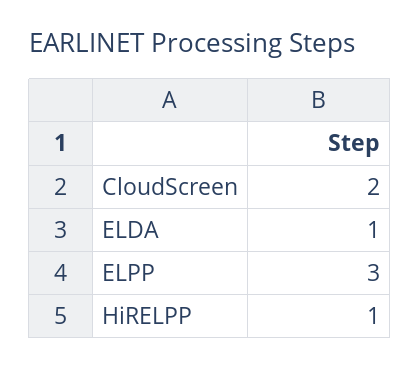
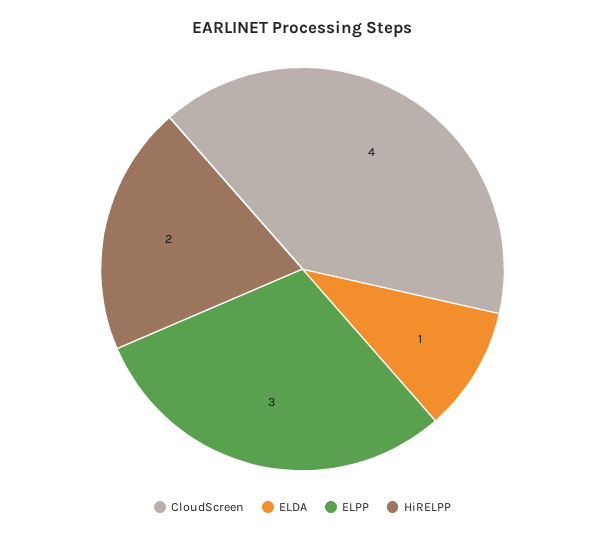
  {
-   "CloudScreen": 2,
+   "CloudScreen": 4,
    "ELDA": 1,
    "ELPP": 3,
-   "HiRELPP": 1
+   "HiRELPP": 2
  }

